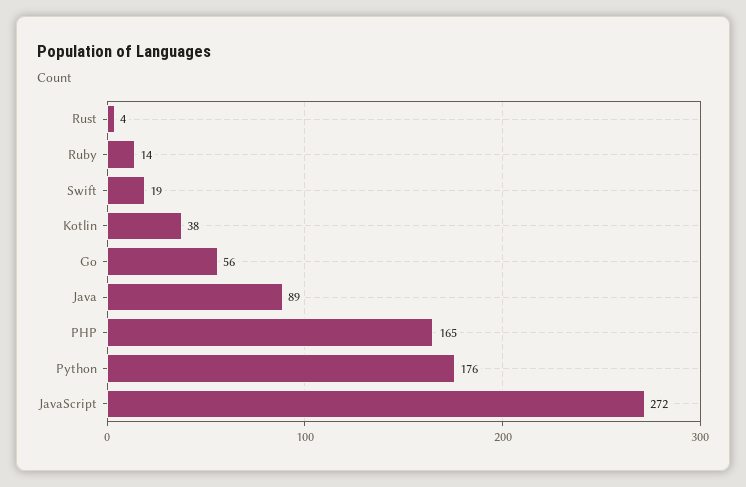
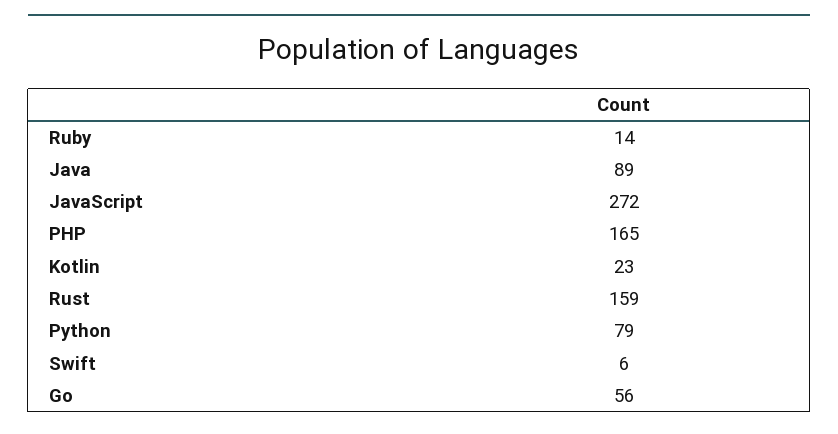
  {
-   "Rust": 4,
+   "Rust": 159,
    "Ruby": 14,
-   "Swift": 19,
+   "Swift": 6,
-   "Kotlin": 38,
+   "Kotlin": 23,
    "Go": 56,
    "Java": 89,
    "PHP": 165,
-   "Python": 176,
+   "Python": 79,
    "JavaScript": 272
  }

